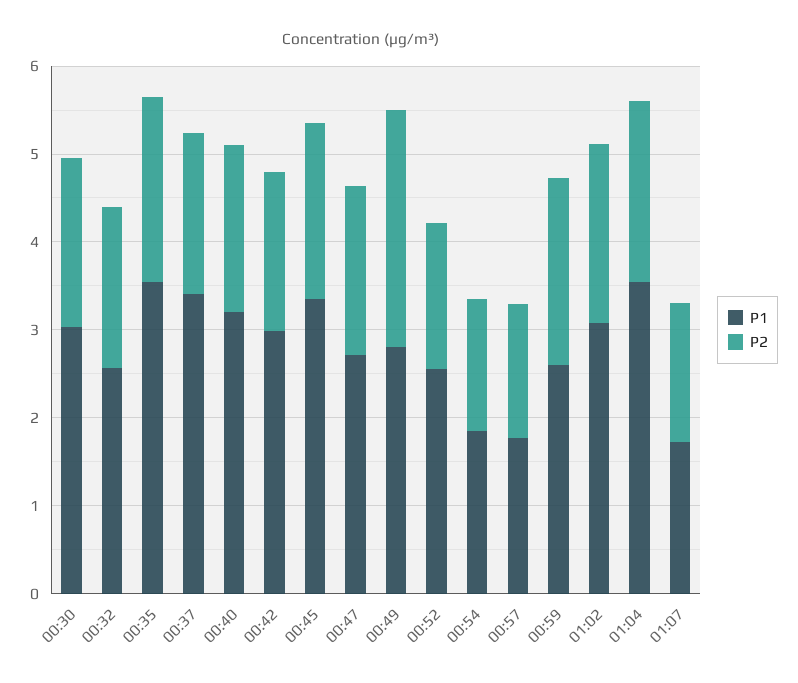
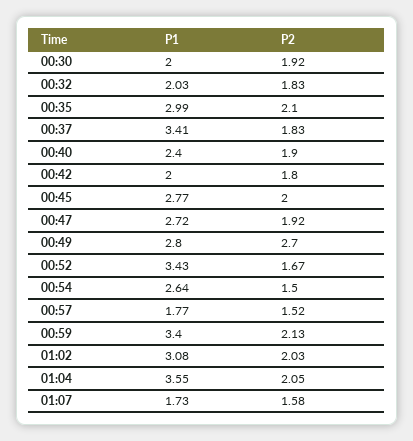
  {
    "P1": {
-     "00:30": 3,
+     "00:30": 2,
-     "00:32": 2.6,
+     "00:32": 2.03,
-     "00:35": 3.6,
+     "00:35": 2.99,
      "00:37": 3.41,
-     "00:40": 3.2,
+     "00:40": 2.4,
-     "00:42": 3,
+     "00:42": 2,
-     "00:45": 3.4,
+     "00:45": 2.77,
      "00:47": 2.72,
      "00:49": 2.8,
-     "00:52": 2.6,
+     "00:52": 3.43,
-     "00:54": 1.8,
+     "00:54": 2.64,
      "00:57": 1.77,
-     "00:59": 2.6,
+     "00:59": 3.4,
      "01:02": 3.08,
      "01:04": 3.55,
      "01:07": 1.73
    },
    "P2": {
      "00:30": 1.92,
      "00:32": 1.83,
      "00:35": 2.1,
      "00:37": 1.83,
      "00:40": 1.9,
      "00:42": 1.8,
      "00:45": 2,
      "00:47": 1.92,
      "00:49": 2.7,
      "00:52": 1.67,
      "00:54": 1.5,
      "00:57": 1.52,
      "00:59": 2.13,
      "01:02": 2.03,
      "01:04": 2.05,
      "01:07": 1.58
    }
  }

